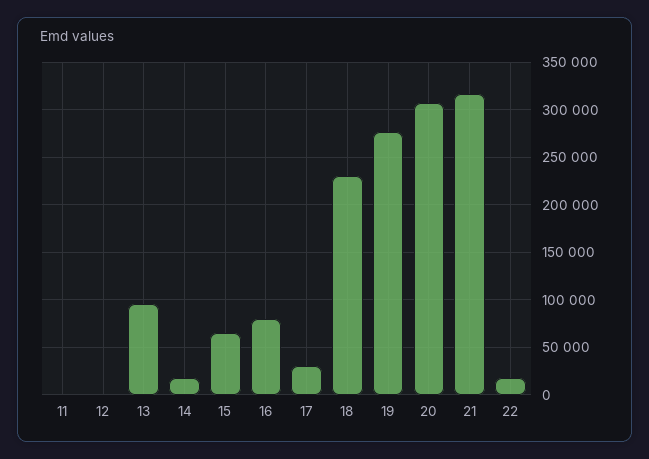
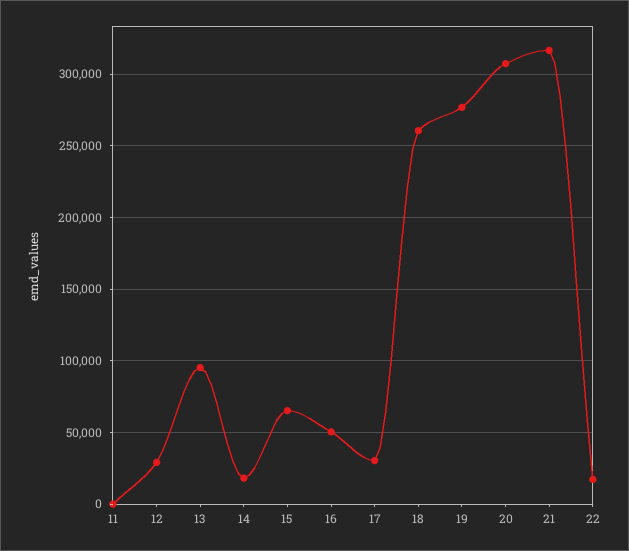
  {
    "11": 0,
-   "12": 0,
+   "12": 30000,
    "13": 95000,
    "14": 20000,
    "15": 65000,
-   "16": 80000,
+   "16": 50000,
    "17": 30000,
-   "18": 230000,
+   "18": 260000,
    "19": 275000,
    "20": 305000,
    "21": 315000,
    "22": 15000
  }

